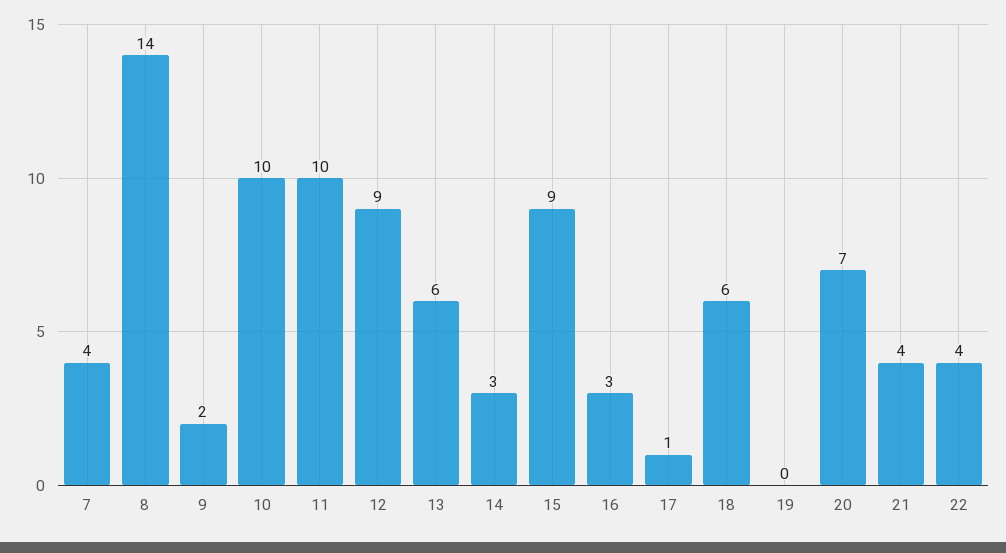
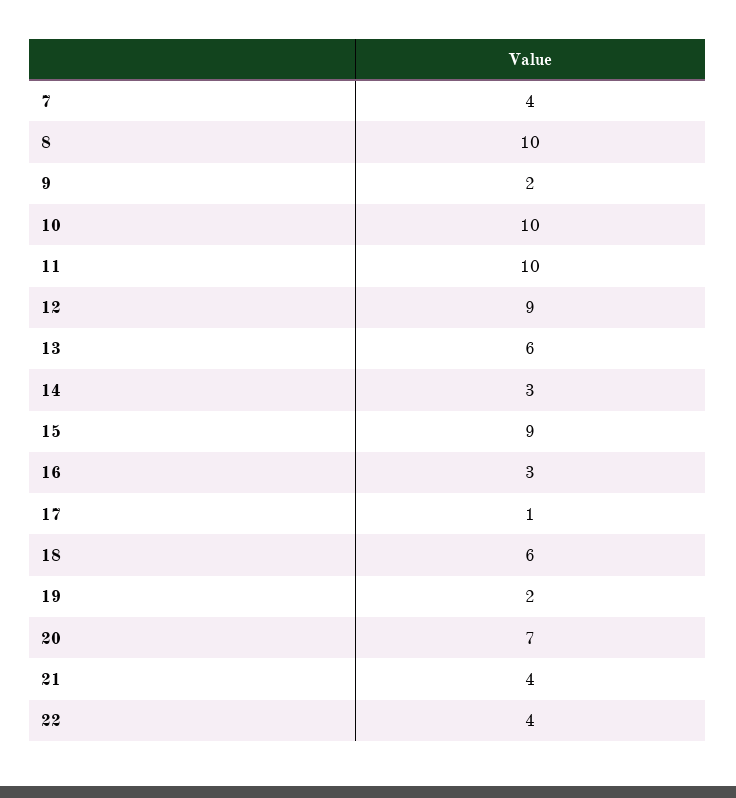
  {
    "7": 4,
-   "8": 14,
+   "8": 10,
    "9": 2,
    "10": 10,
    "11": 10,
    "12": 9,
    "13": 6,
    "14": 3,
    "15": 9,
    "16": 3,
    "17": 1,
    "18": 6,
-   "19": 0,
+   "19": 2,
    "20": 7,
    "21": 4,
    "22": 4
  }

